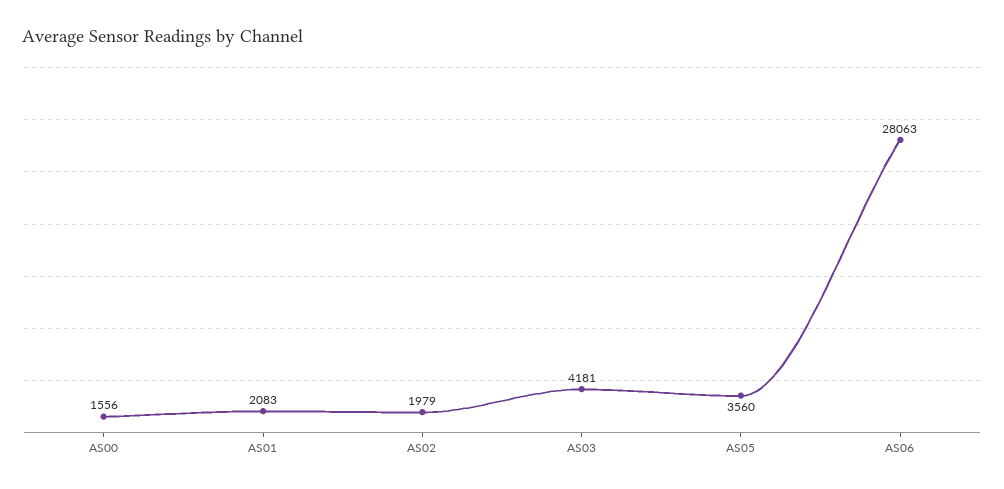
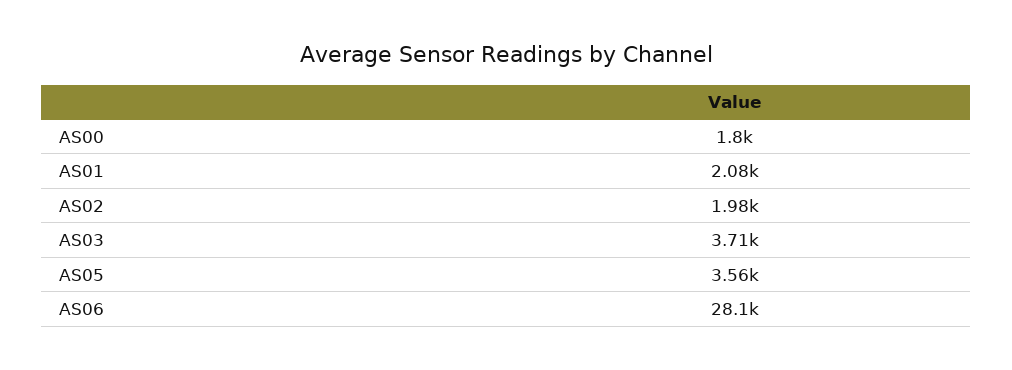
  {
-   "AS00": 1556,
+   "AS00": 1800,
    "AS01": 2083,
    "AS02": 1979,
-   "AS03": 4181,
+   "AS03": 3710,
    "AS05": 3560,
    "AS06": 28063
  }

